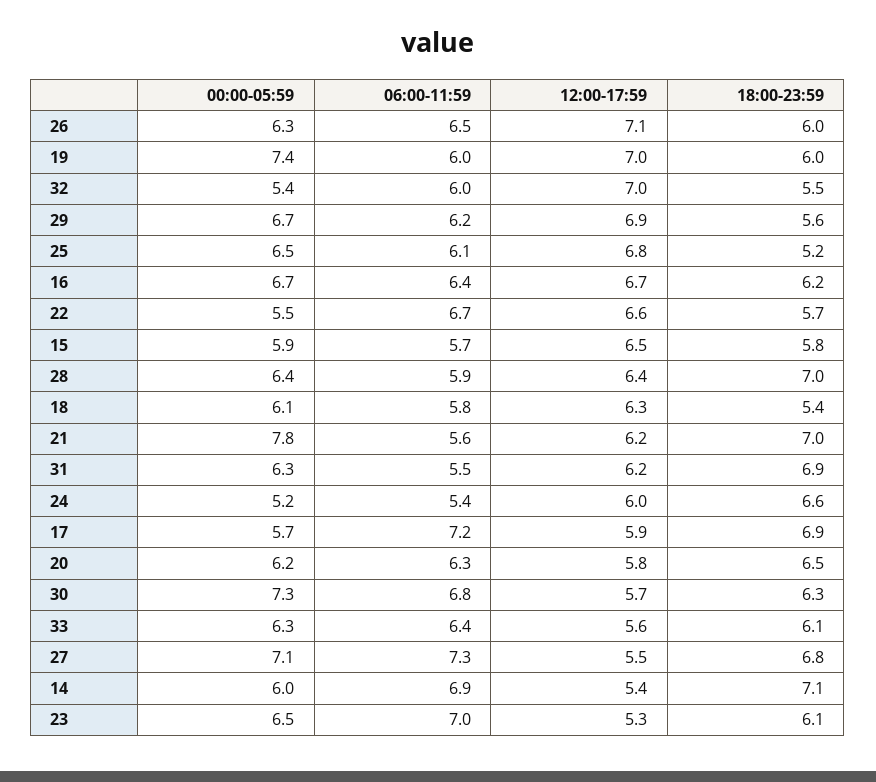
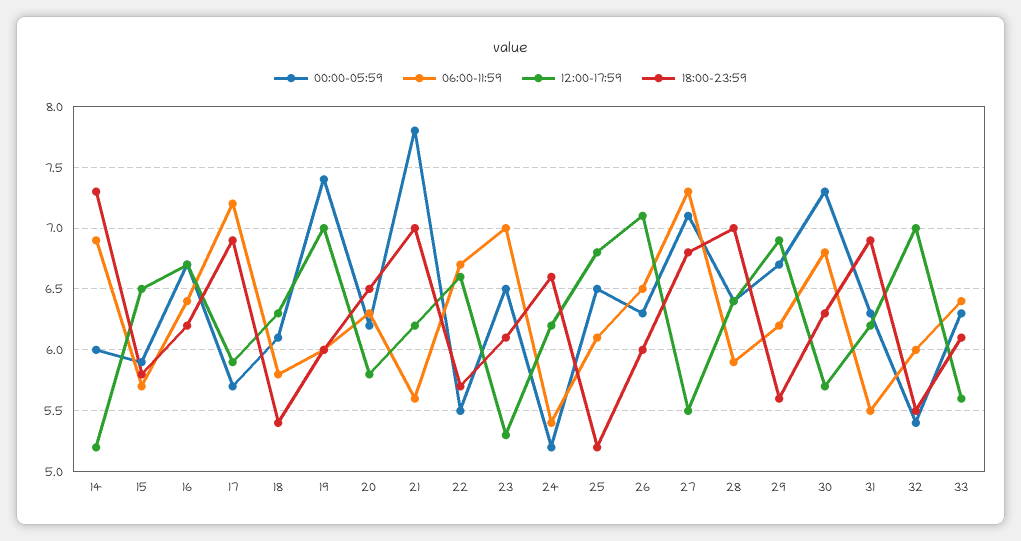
  {
    "00:00-05:59": {
      "26": 6.3,
      "19": 7.4,
      "32": 5.4,
      "29": 6.7,
      "25": 6.5,
      "16": 6.7,
      "22": 5.5,
      "15": 5.9,
      "28": 6.4,
      "18": 6.1,
      "21": 7.8,
      "31": 6.3,
      "24": 5.2,
      "17": 5.7,
      "20": 6.2,
      "30": 7.3,
      "33": 6.3,
      "27": 7.1,
      "14": 6,
      "23": 6.5
    },
    "06:00-11:59": {
      "26": 6.5,
      "19": 6,
      "32": 6,
      "29": 6.2,
      "25": 6.1,
      "16": 6.4,
      "22": 6.7,
      "15": 5.7,
      "28": 5.9,
      "18": 5.8,
      "21": 5.6,
      "31": 5.5,
      "24": 5.4,
      "17": 7.2,
      "20": 6.3,
      "30": 6.8,
      "33": 6.4,
      "27": 7.3,
      "14": 6.9,
      "23": 7
    },
    "12:00-17:59": {
      "26": 7.1,
      "19": 7,
      "32": 7,
      "29": 6.9,
      "25": 6.8,
      "16": 6.7,
      "22": 6.6,
      "15": 6.5,
      "28": 6.4,
      "18": 6.3,
      "21": 6.2,
      "31": 6.2,
-     "24": 6,
+     "24": 6.2,
      "17": 5.9,
      "20": 5.8,
      "30": 5.7,
      "33": 5.6,
      "27": 5.5,
-     "14": 5.4,
+     "14": 5.2,
      "23": 5.3
    },
    "18:00-23:59": {
      "26": 6,
      "19": 6,
      "32": 5.5,
      "29": 5.6,
      "25": 5.2,
      "16": 6.2,
      "22": 5.7,
      "15": 5.8,
      "28": 7,
      "18": 5.4,
      "21": 7,
      "31": 6.9,
      "24": 6.6,
      "17": 6.9,
      "20": 6.5,
      "30": 6.3,
      "33": 6.1,
      "27": 6.8,
-     "14": 7.1,
+     "14": 7.3,
      "23": 6.1
    }
  }

